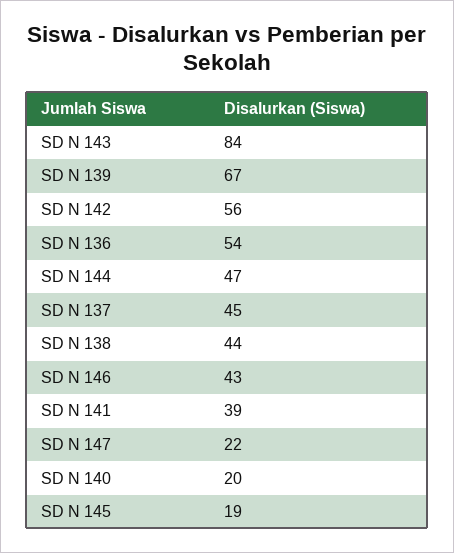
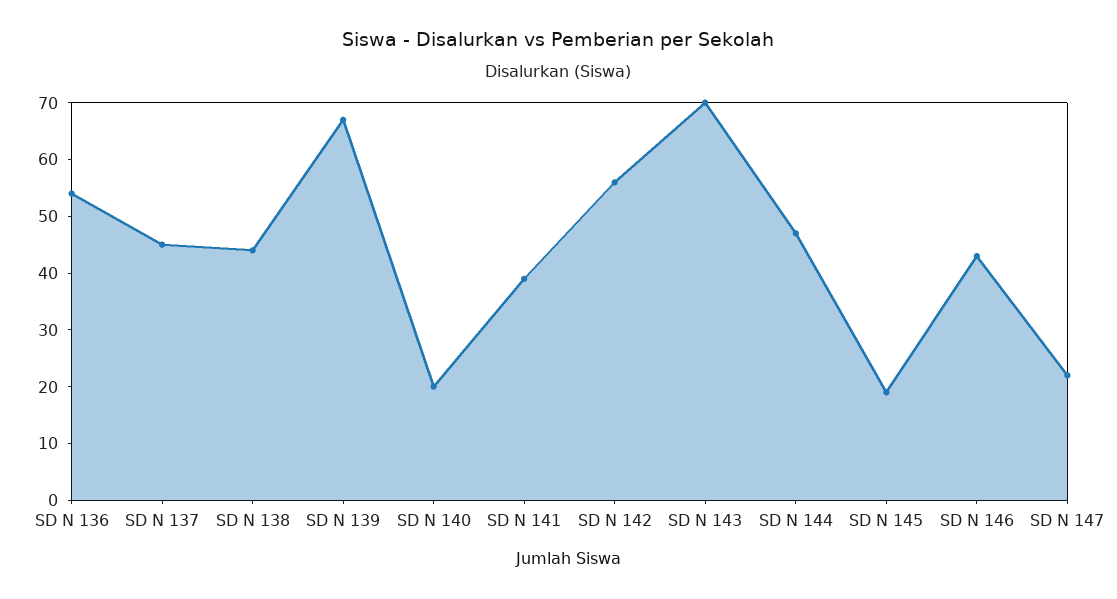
  {
-   "SD N 143": 84,
+   "SD N 143": 70,
    "SD N 139": 67,
    "SD N 142": 56,
    "SD N 136": 54,
    "SD N 144": 47,
    "SD N 137": 45,
    "SD N 138": 44,
    "SD N 146": 43,
    "SD N 141": 39,
    "SD N 147": 22,
    "SD N 140": 20,
    "SD N 145": 19
  }

